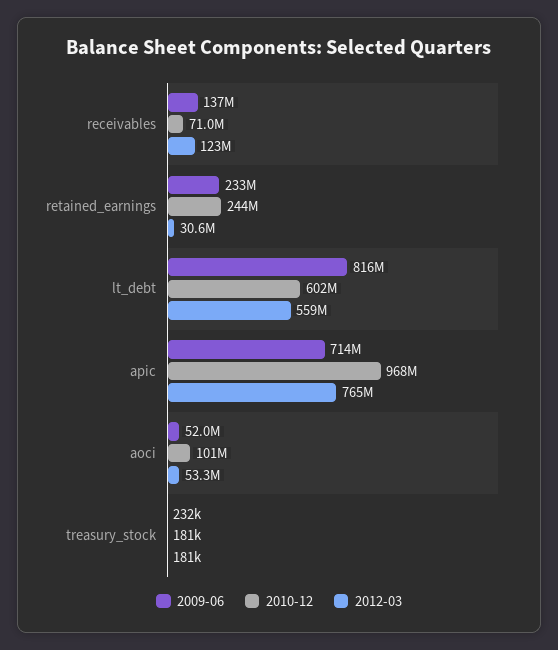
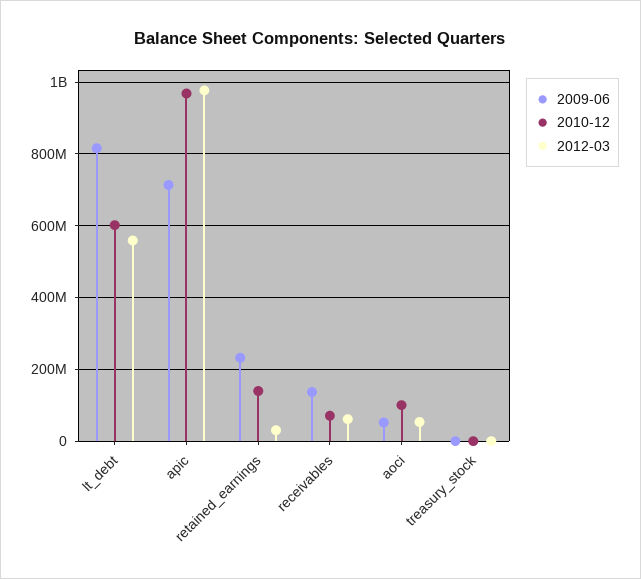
  {
    "2009-06": {
      "receivables": 137000000,
      "retained_earnings": 233000000,
      "lt_debt": 816000000,
      "apic": 714000000,
      "aoci": 52000000,
      "treasury_stock": 232000
    },
    "2010-12": {
      "receivables": 71000000,
-     "retained_earnings": 244000000,
+     "retained_earnings": 140000000,
      "lt_debt": 602000000,
      "apic": 968000000,
      "aoci": 101000000,
      "treasury_stock": 181000
    },
    "2012-03": {
-     "receivables": 123000000,
+     "receivables": 60000000,
      "retained_earnings": 30600000,
      "lt_debt": 559000000,
-     "apic": 765000000,
+     "apic": 980000000,
      "aoci": 53300000,
      "treasury_stock": 181000
    }
  }

